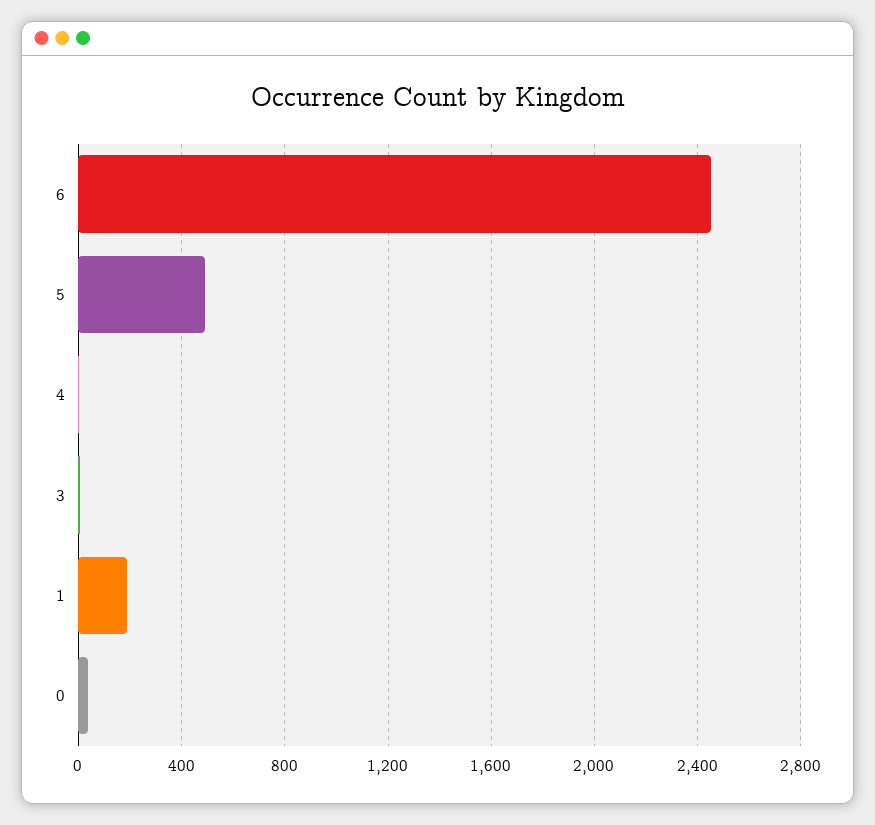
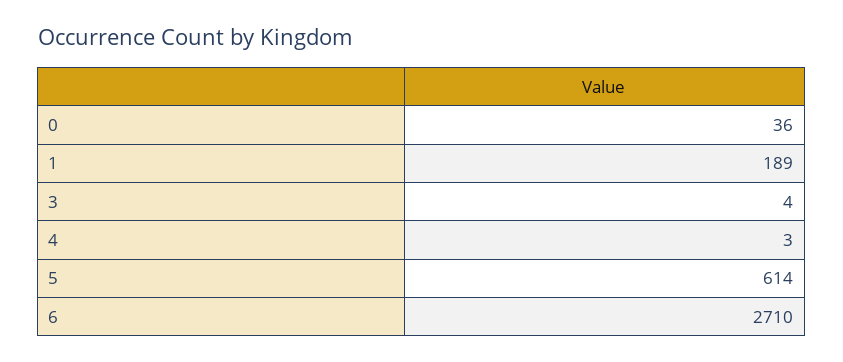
  {
-   "6": 2450,
+   "6": 2710,
-   "5": 500,
+   "5": 614,
    "4": 3,
    "3": 4,
    "1": 189,
    "0": 36
  }

